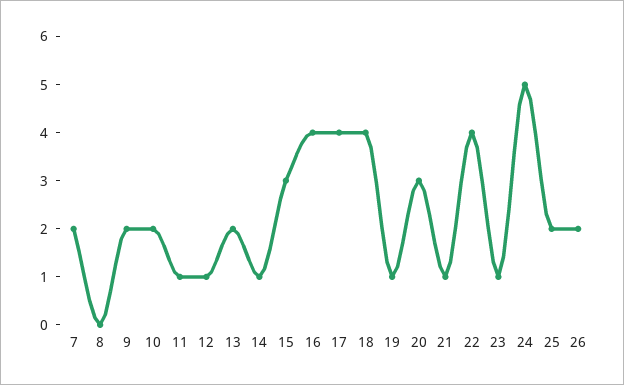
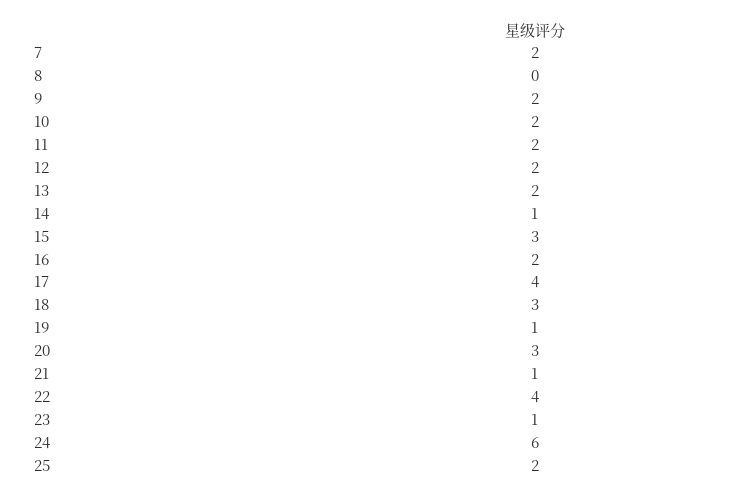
  {
    "7": 2,
    "8": 0,
    "9": 2,
    "10": 2,
-   "11": 1,
+   "11": 2,
-   "12": 1,
+   "12": 2,
    "13": 2,
    "14": 1,
    "15": 3,
-   "16": 4,
+   "16": 2,
    "17": 4,
-   "18": 4,
+   "18": 3,
    "19": 1,
    "20": 3,
    "21": 1,
    "22": 4,
    "23": 1,
-   "24": 5,
+   "24": 6,
-   "25": 2,
+   "25": 2
-   "26": 2
  }

